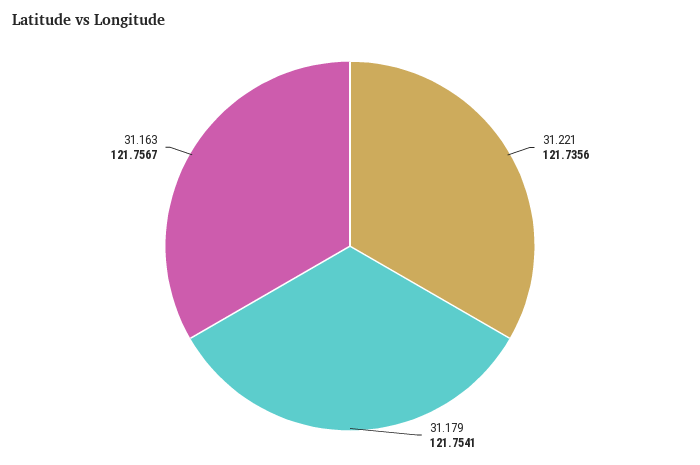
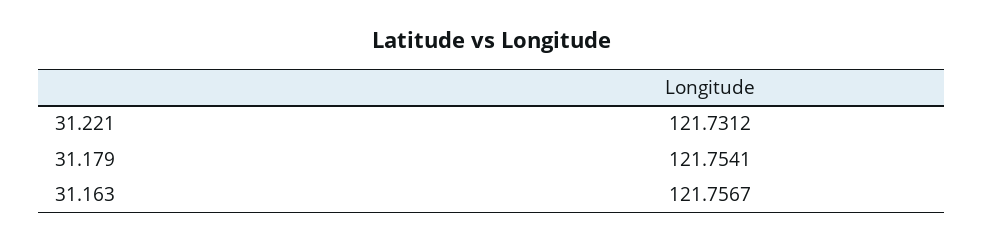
  {
-   "31.221": 121.7356,
+   "31.221": 121.7312,
    "31.179": 121.7541,
    "31.163": 121.7567
  }

